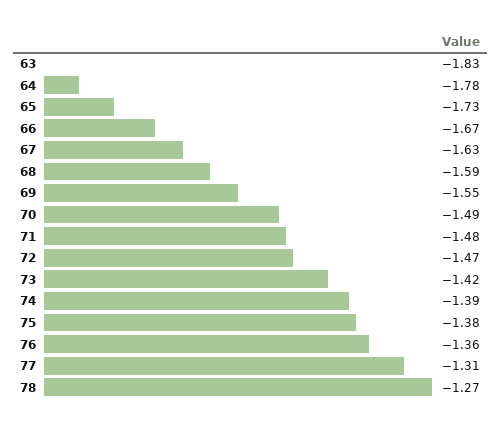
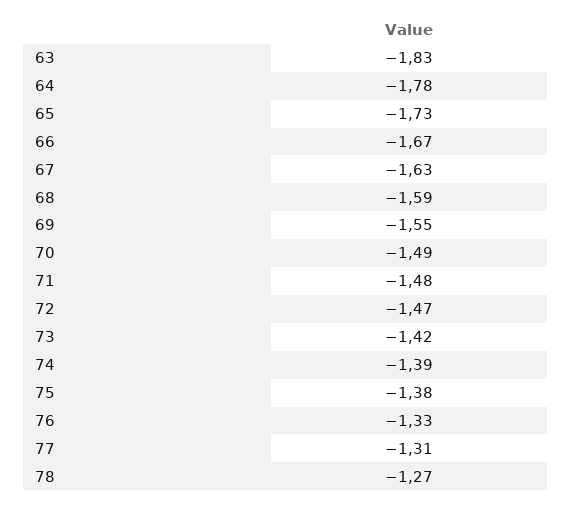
  {
    "63": -1.83,
    "64": -1.78,
    "65": -1.73,
    "66": -1.67,
    "67": -1.63,
    "68": -1.59,
    "69": -1.55,
    "70": -1.49,
    "71": -1.48,
    "72": -1.47,
    "73": -1.42,
    "74": -1.39,
    "75": -1.38,
-   "76": -1.36,
+   "76": -1.33,
    "77": -1.31,
    "78": -1.27
  }

